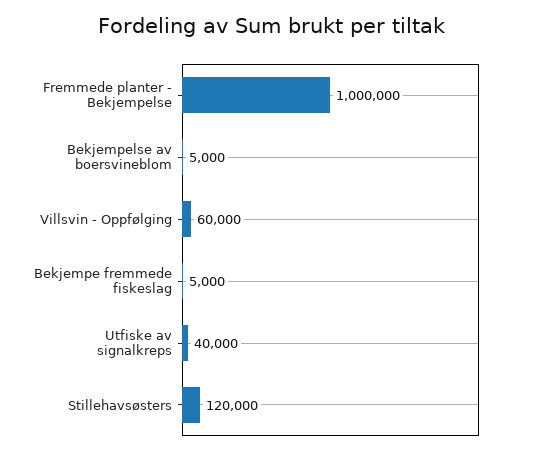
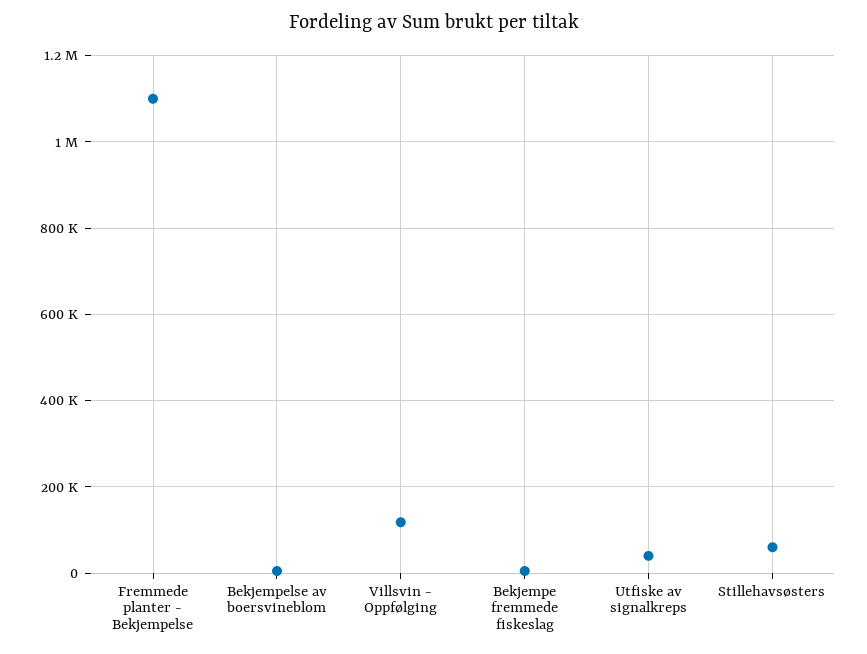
  {
-   "Fremmede planter - Bekjempelse": 1000000,
+   "Fremmede planter - Bekjempelse": 1100000,
    "Bekjempelse av boersvineblom": 5000,
-   "Villsvin - Oppfølging": 60000,
+   "Villsvin - Oppfølging": 120000,
    "Bekjempe fremmede fiskeslag": 5000,
    "Utfiske av signalkreps": 40000,
-   "Stillehavsøsters": 120000
+   "Stillehavsøsters": 60000
  }

